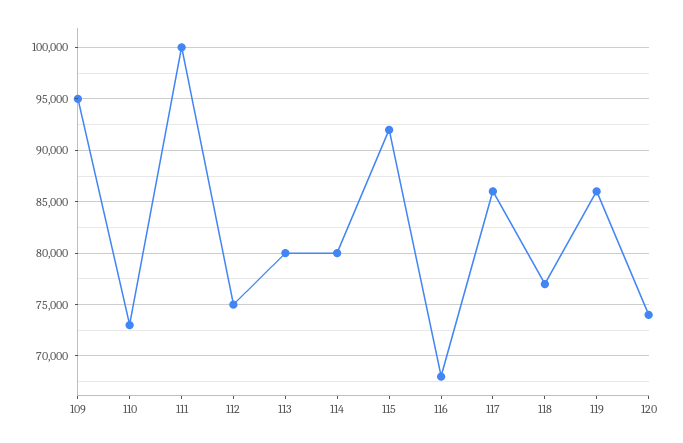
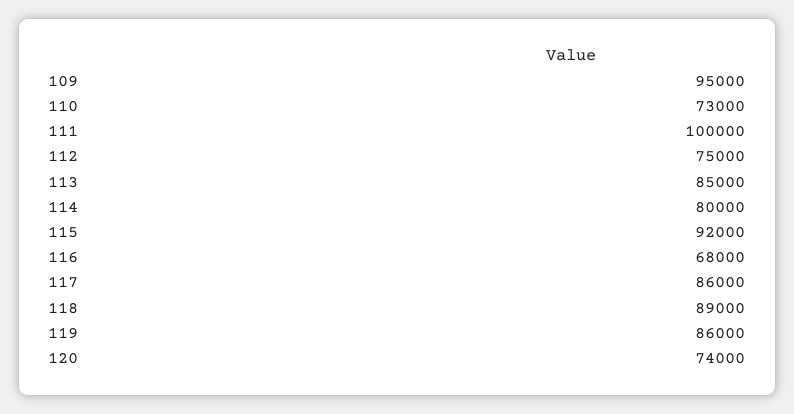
  {
    "109": 95000,
    "110": 73000,
    "111": 100000,
    "112": 75000,
-   "113": 80000,
+   "113": 85000,
    "114": 80000,
    "115": 92000,
    "116": 68000,
    "117": 86000,
-   "118": 77000,
+   "118": 89000,
    "119": 86000,
    "120": 74000
  }

